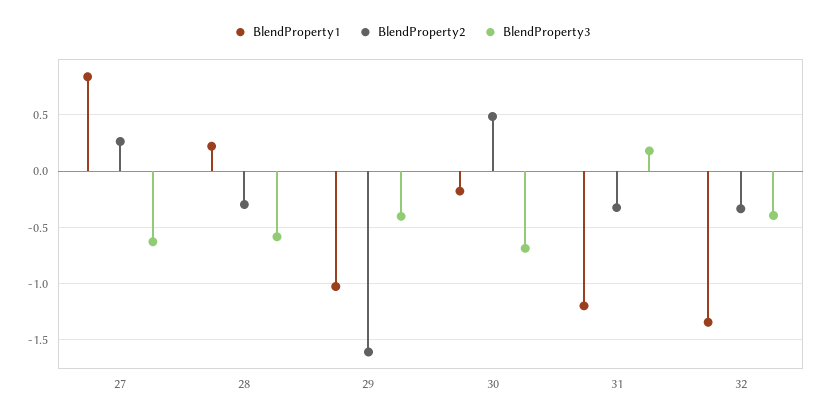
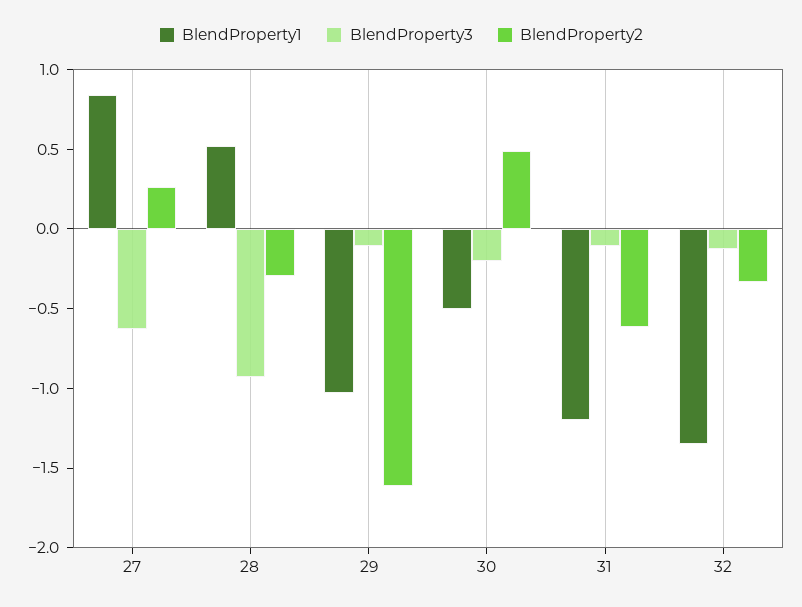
  {
    "BlendProperty1": {
      "27": 0.8,
-     "28": 0.2,
+     "28": 0.5,
      "29": -1,
-     "30": -0.2,
+     "30": -0.5,
      "31": -1.2,
      "32": -1.3
    },
    "BlendProperty2": {
      "27": 0.3,
      "28": -0.3,
      "29": -1.6,
      "30": 0.5,
-     "31": -0.3,
+     "31": -0.6,
      "32": -0.3
    },
    "BlendProperty3": {
      "27": -0.6,
-     "28": -0.6,
+     "28": -0.9,
-     "29": -0.4,
+     "29": -0.1,
-     "30": -0.7,
+     "30": -0.2,
-     "31": 0.2,
+     "31": -0.1,
-     "32": -0.4
+     "32": -0.1
    }
  }

